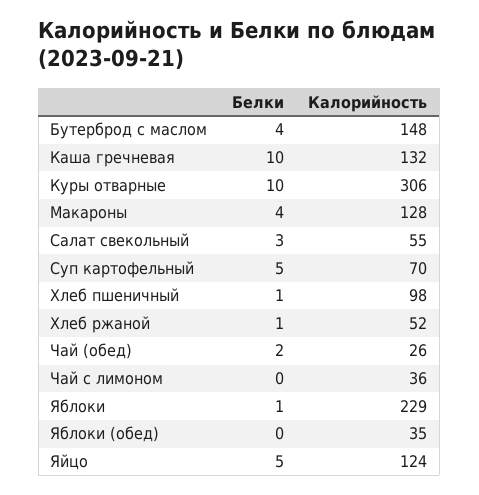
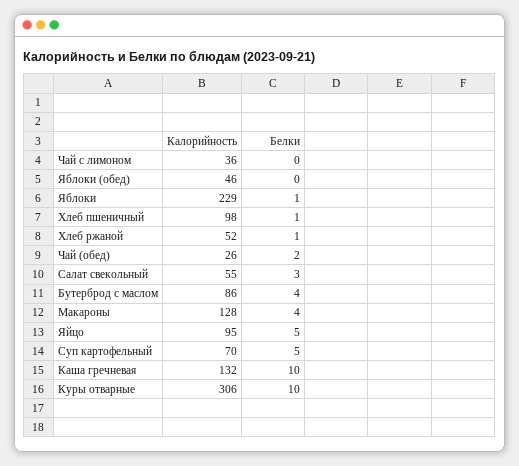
  {
    "Белки": {
      "Бутерброд с маслом": 4,
      "Каша гречневая": 10,
      "Куры отварные": 10,
      "Макароны": 4,
      "Салат свекольный": 3,
      "Суп картофельный": 5,
      "Хлеб пшеничный": 1,
      "Хлеб ржаной": 1,
      "Чай (обед)": 2,
      "Чай с лимоном": 0,
      "Яблоки": 1,
      "Яблоки (обед)": 0,
      "Яйцо": 5
    },
    "Калорийность": {
-     "Бутерброд с маслом": 148,
+     "Бутерброд с маслом": 86,
      "Каша гречневая": 132,
      "Куры отварные": 306,
      "Макароны": 128,
      "Салат свекольный": 55,
      "Суп картофельный": 70,
      "Хлеб пшеничный": 98,
      "Хлеб ржаной": 52,
      "Чай (обед)": 26,
      "Чай с лимоном": 36,
      "Яблоки": 229,
-     "Яблоки (обед)": 35,
+     "Яблоки (обед)": 46,
-     "Яйцо": 124
+     "Яйцо": 95
    }
  }

